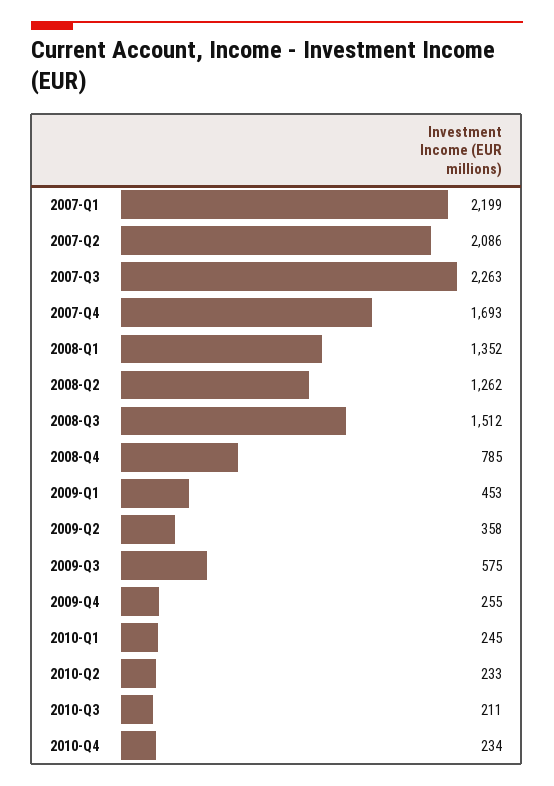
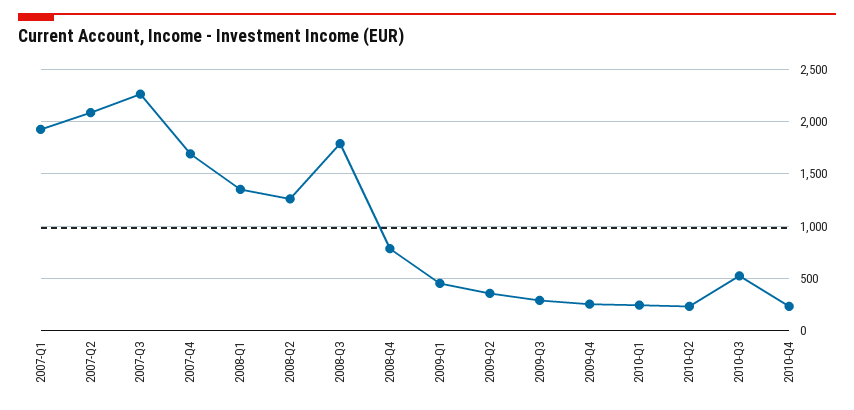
  {
-   "2007-Q1": 2199,
+   "2007-Q1": 1900,
    "2007-Q2": 2086,
    "2007-Q3": 2263,
    "2007-Q4": 1693,
    "2008-Q1": 1352,
    "2008-Q2": 1262,
-   "2008-Q3": 1512,
+   "2008-Q3": 1800,
    "2008-Q4": 785,
    "2009-Q1": 453,
    "2009-Q2": 358,
-   "2009-Q3": 575,
+   "2009-Q3": 300,
    "2009-Q4": 255,
    "2010-Q1": 245,
    "2010-Q2": 233,
-   "2010-Q3": 211,
+   "2010-Q3": 500,
    "2010-Q4": 234
  }

